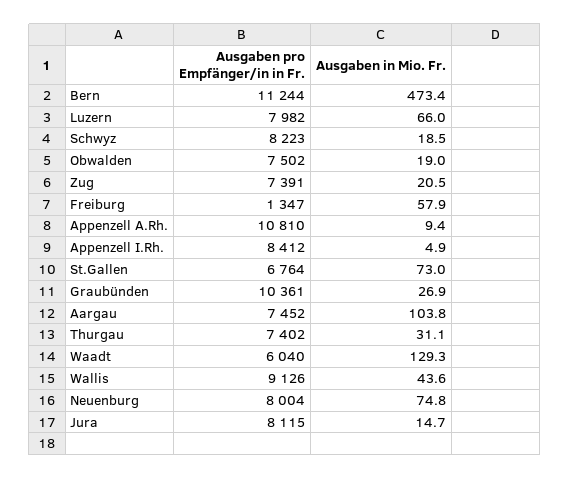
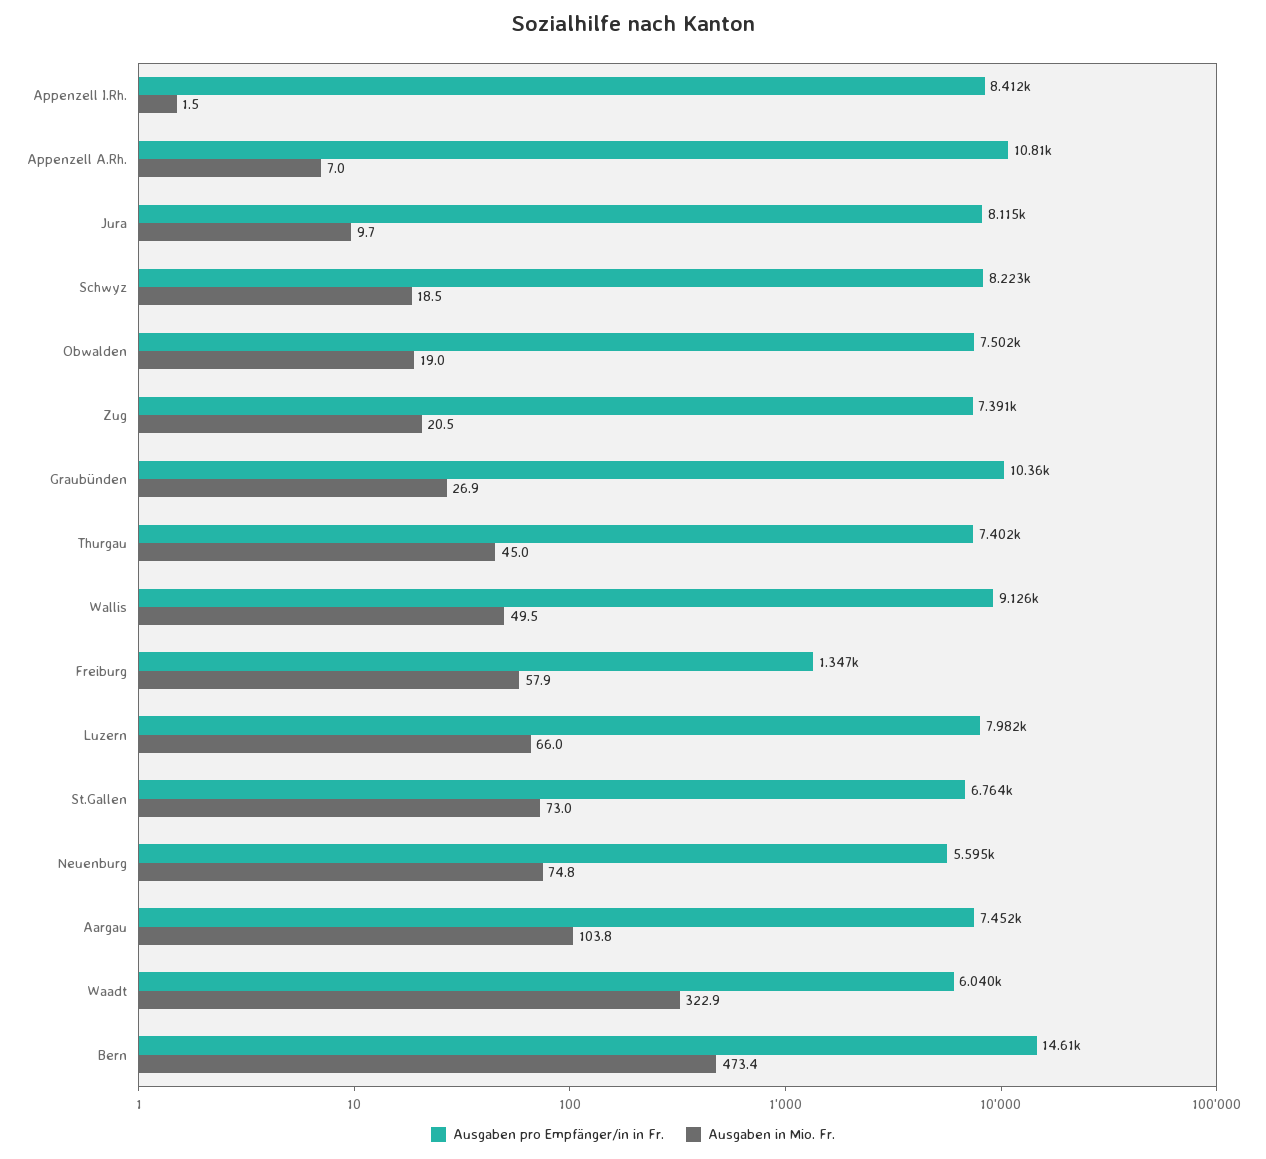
  {
    "Ausgaben pro Empfänger/in in Fr.": {
-     "Bern": 11244,
+     "Bern": 14610,
      "Luzern": 7982,
      "Schwyz": 8223,
      "Obwalden": 7502,
      "Zug": 7391,
      "Freiburg": 1347,
      "Appenzell A.Rh.": 10810,
      "Appenzell I.Rh.": 8412,
      "St.Gallen": 6764,
      "Graubünden": 10361,
      "Aargau": 7452,
      "Thurgau": 7402,
      "Waadt": 6040,
      "Wallis": 9126,
-     "Neuenburg": 8004,
+     "Neuenburg": 5595,
      "Jura": 8115
    },
    "Ausgaben in Mio. Fr.": {
      "Bern": 473.4,
      "Luzern": 66,
      "Schwyz": 18.5,
      "Obwalden": 19,
      "Zug": 20.5,
      "Freiburg": 57.9,
-     "Appenzell A.Rh.": 9.4,
+     "Appenzell A.Rh.": 7,
-     "Appenzell I.Rh.": 4.9,
+     "Appenzell I.Rh.": 1.5,
      "St.Gallen": 73,
      "Graubünden": 26.9,
      "Aargau": 103.8,
-     "Thurgau": 31.1,
+     "Thurgau": 45,
-     "Waadt": 129.3,
+     "Waadt": 322.9,
-     "Wallis": 43.6,
+     "Wallis": 49.5,
      "Neuenburg": 74.8,
-     "Jura": 14.7
+     "Jura": 9.7
    }
  }

